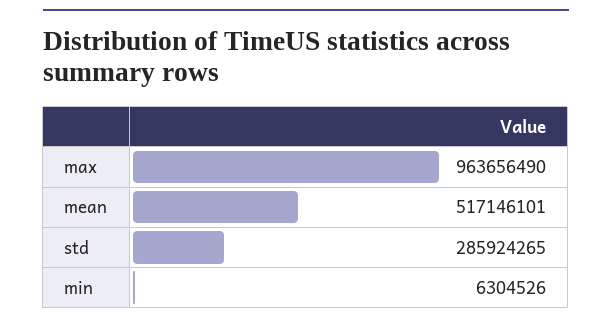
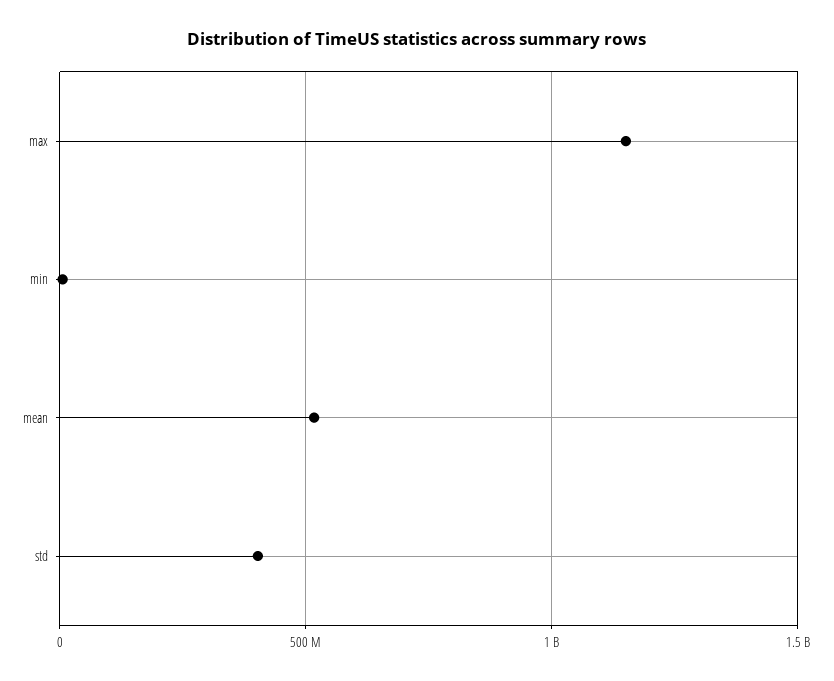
  {
-   "max": 963656490,
+   "max": 1150000000,
    "mean": 517146101,
-   "std": 285924265,
+   "std": 400000000,
    "min": 6304526
  }

